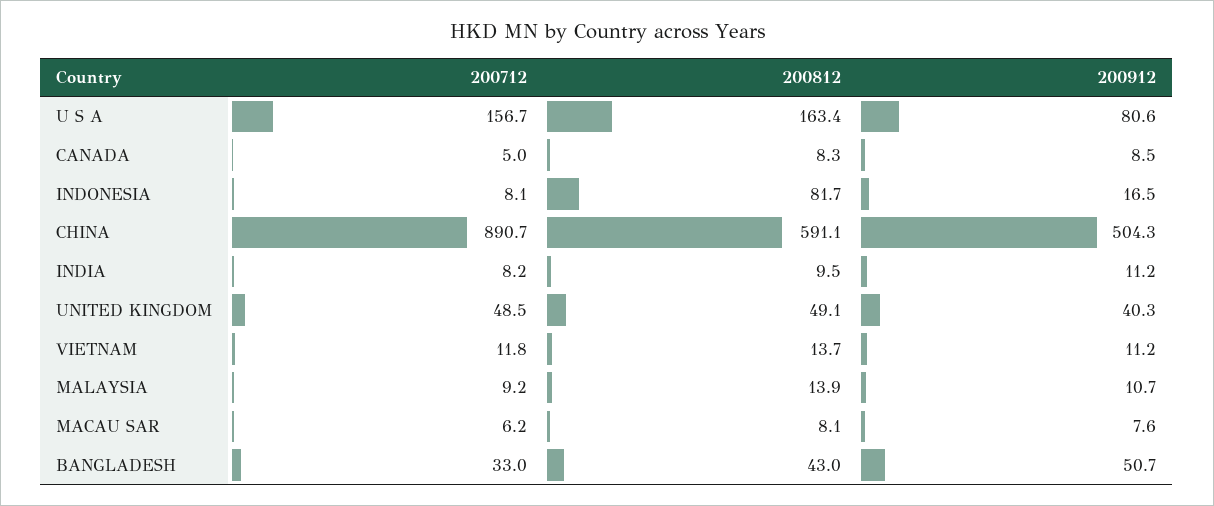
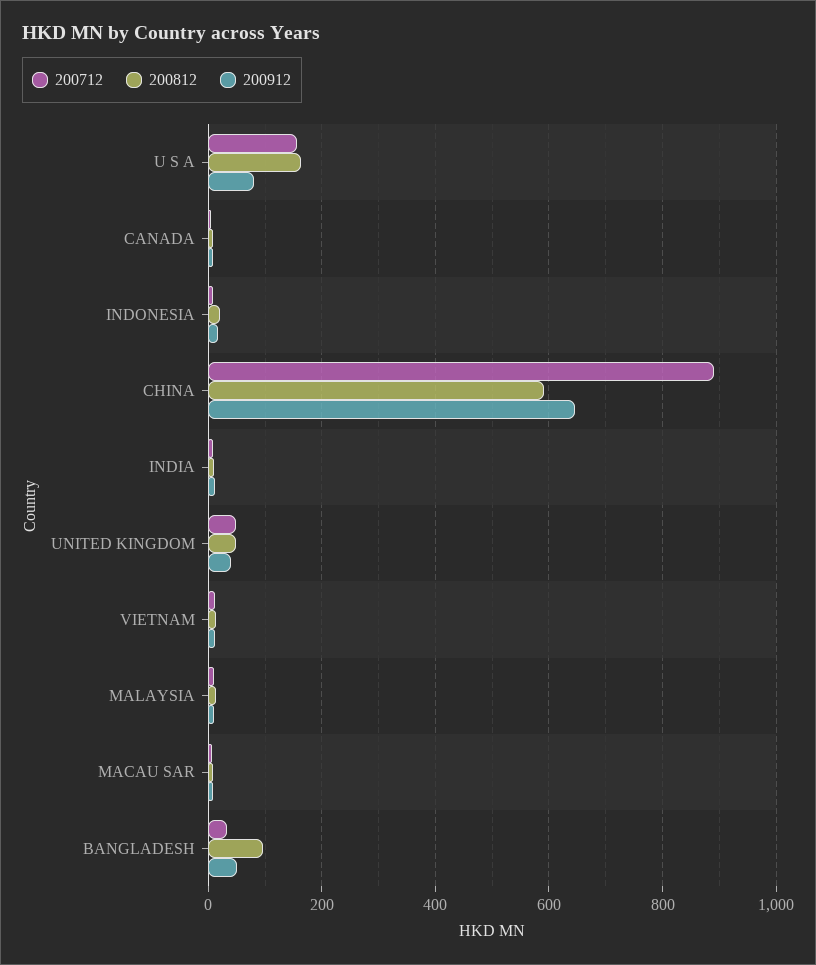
  {
    "200712": {
      "U S A": 156.7,
      "CANADA": 5,
      "INDONESIA": 8.1,
      "CHINA": 890.7,
      "INDIA": 8.2,
      "UNITED KINGDOM": 48.5,
      "VIETNAM": 11.8,
      "MALAYSIA": 9.2,
      "MACAU SAR": 6.2,
      "BANGLADESH": 33
    },
    "200812": {
      "U S A": 163.4,
      "CANADA": 8.3,
-     "INDONESIA": 81.7,
+     "INDONESIA": 20,
      "CHINA": 591.1,
      "INDIA": 9.5,
      "UNITED KINGDOM": 49.1,
      "VIETNAM": 13.7,
      "MALAYSIA": 13.9,
      "MACAU SAR": 8.1,
-     "BANGLADESH": 43
+     "BANGLADESH": 100
    },
    "200912": {
      "U S A": 80.6,
      "CANADA": 8.5,
      "INDONESIA": 16.5,
-     "CHINA": 504.3,
+     "CHINA": 640,
      "INDIA": 11.2,
      "UNITED KINGDOM": 40.3,
      "VIETNAM": 11.2,
      "MALAYSIA": 10.7,
      "MACAU SAR": 7.6,
      "BANGLADESH": 50.7
    }
  }

